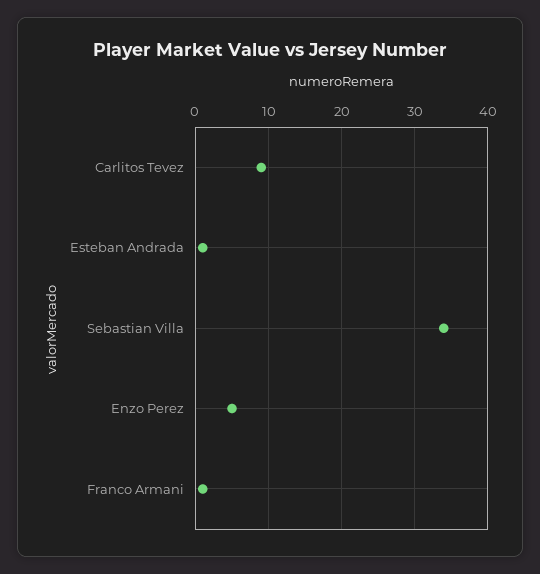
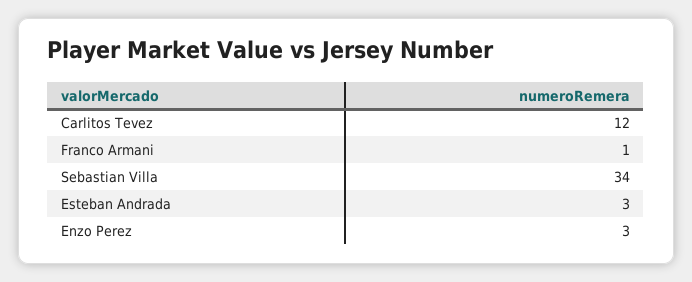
  {
-   "Carlitos Tevez": 9,
+   "Carlitos Tevez": 12,
-   "Esteban Andrada": 1,
+   "Esteban Andrada": 3,
    "Sebastian Villa": 34,
-   "Enzo Perez": 5,
+   "Enzo Perez": 3,
    "Franco Armani": 1
  }

